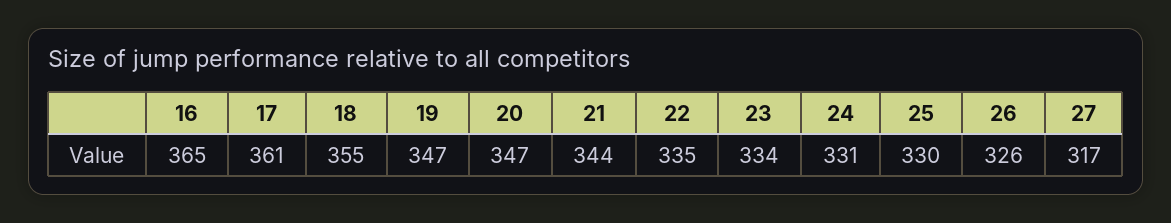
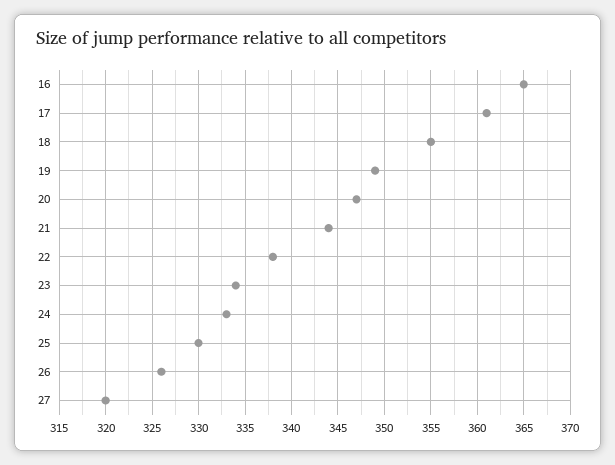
  {
    "16": 365,
    "17": 361,
    "18": 355,
-   "19": 347,
+   "19": 349,
    "20": 347,
    "21": 344,
-   "22": 335,
+   "22": 338,
    "23": 334,
-   "24": 331,
+   "24": 333,
    "25": 330,
    "26": 326,
-   "27": 317
+   "27": 320
  }

